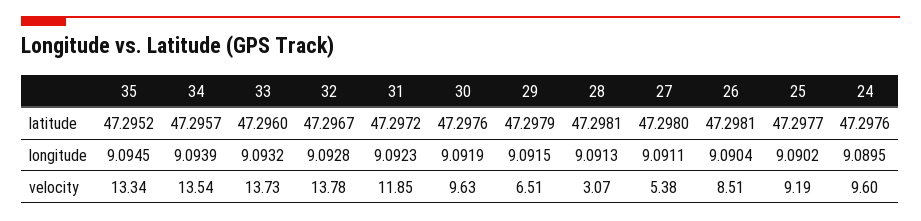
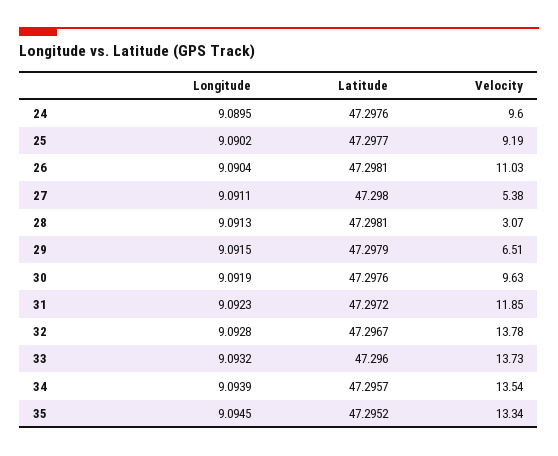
  {
    "35": {
      "latitude": 47.2952,
      "longitude": 9.0945,
      "velocity": 13.34
    },
    "34": {
      "latitude": 47.2957,
      "longitude": 9.0939,
      "velocity": 13.54
    },
    "33": {
      "latitude": 47.296,
      "longitude": 9.0932,
      "velocity": 13.73
    },
    "32": {
      "latitude": 47.2967,
      "longitude": 9.0928,
      "velocity": 13.78
    },
    "31": {
      "latitude": 47.2972,
      "longitude": 9.0923,
      "velocity": 11.85
    },
    "30": {
      "latitude": 47.2976,
      "longitude": 9.0919,
      "velocity": 9.63
    },
    "29": {
      "latitude": 47.2979,
      "longitude": 9.0915,
      "velocity": 6.51
    },
    "28": {
      "latitude": 47.2981,
      "longitude": 9.0913,
      "velocity": 3.07
    },
    "27": {
      "latitude": 47.298,
      "longitude": 9.0911,
      "velocity": 5.38
    },
    "26": {
      "latitude": 47.2981,
      "longitude": 9.0904,
-     "velocity": 8.51
+     "velocity": 11.03
    },
    "25": {
      "latitude": 47.2977,
      "longitude": 9.0902,
      "velocity": 9.19
    },
    "24": {
      "latitude": 47.2976,
      "longitude": 9.0895,
      "velocity": 9.6
    }
  }

